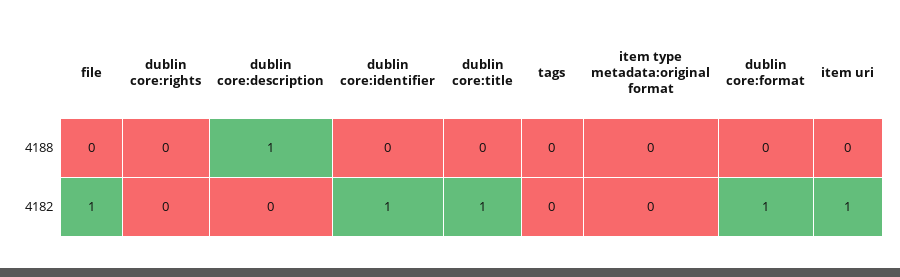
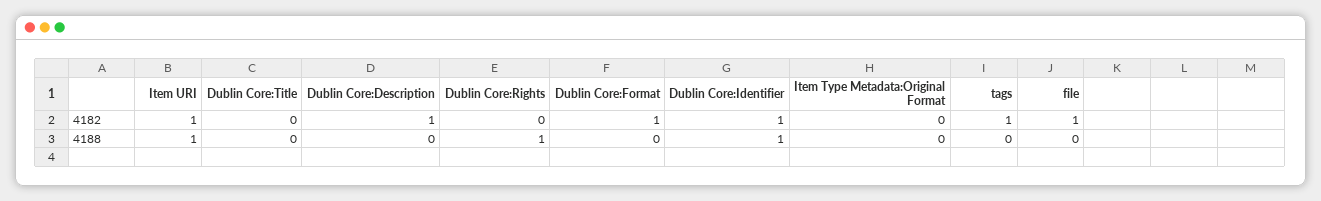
  {
    "file": {
      "4188": 0,
      "4182": 1
    },
    "dublin core:rights": {
-     "4188": 0,
+     "4188": 1,
      "4182": 0
    },
    "dublin core:description": {
-     "4188": 1,
+     "4188": 0,
-     "4182": 0
+     "4182": 1
    },
    "dublin core:identifier": {
-     "4188": 0,
+     "4188": 1,
      "4182": 1
    },
    "dublin core:title": {
      "4188": 0,
-     "4182": 1
+     "4182": 0
    },
    "tags": {
      "4188": 0,
-     "4182": 0
+     "4182": 1
    },
    "item type metadata:original format": {
      "4188": 0,
      "4182": 0
    },
    "dublin core:format": {
      "4188": 0,
      "4182": 1
    },
    "item uri": {
-     "4188": 0,
+     "4188": 1,
      "4182": 1
    }
  }

